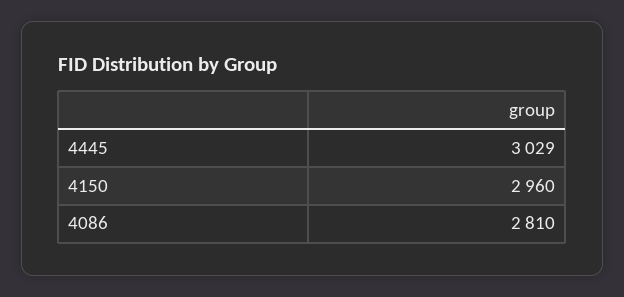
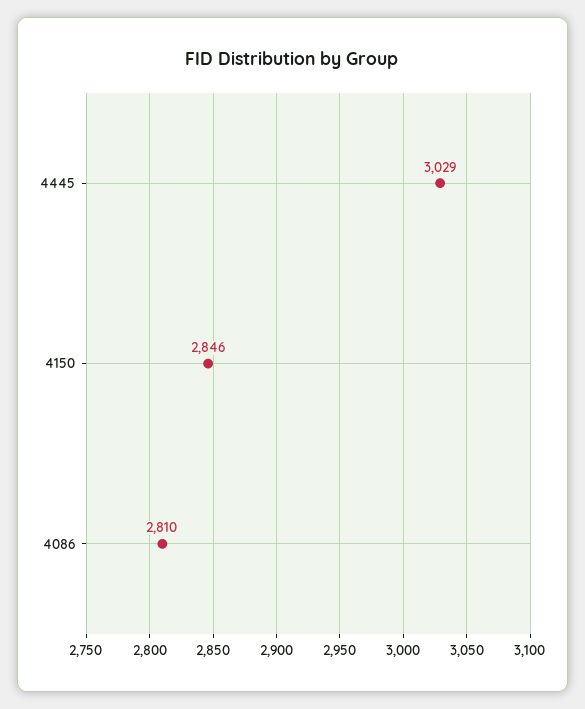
  {
    "4445": 3029,
-   "4150": 2960,
+   "4150": 2846,
    "4086": 2810
  }

